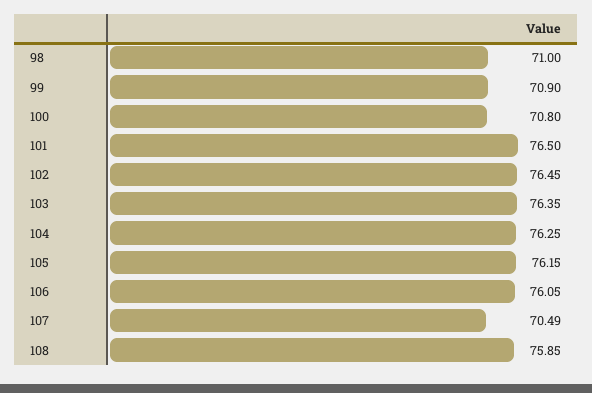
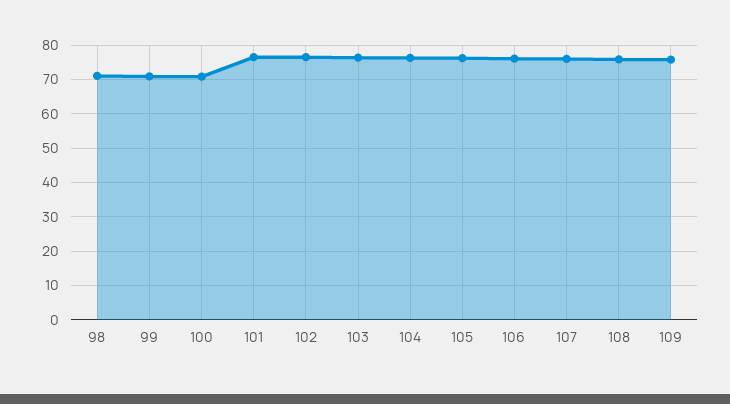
  {
    "98": 71,
    "99": 70.9,
    "100": 70.8,
    "101": 76.5,
    "102": 76.45,
    "103": 76.35,
    "104": 76.25,
    "105": 76.15,
    "106": 76.05,
-   "107": 70.49,
+   "107": 76,
-   "108": 75.85
+   "108": 75.85,
+   "109": 76
  }

